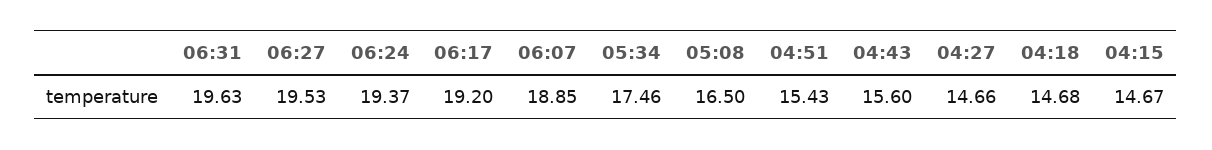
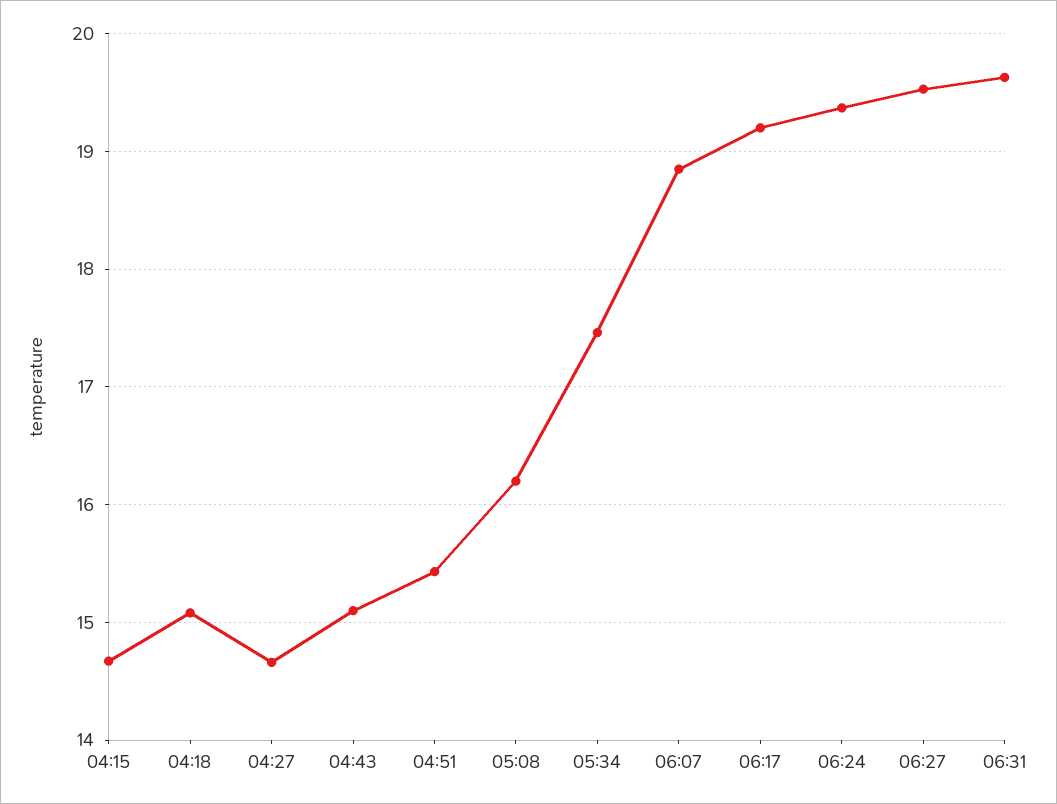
  {
    "06:31": 19.63,
    "06:27": 19.53,
    "06:24": 19.37,
    "06:17": 19.2,
    "06:07": 18.85,
    "05:34": 17.46,
-   "05:08": 16.5,
+   "05:08": 16.2,
    "04:51": 15.43,
-   "04:43": 15.6,
+   "04:43": 15.1,
    "04:27": 14.66,
-   "04:18": 14.68,
+   "04:18": 15.1,
    "04:15": 14.67
  }

